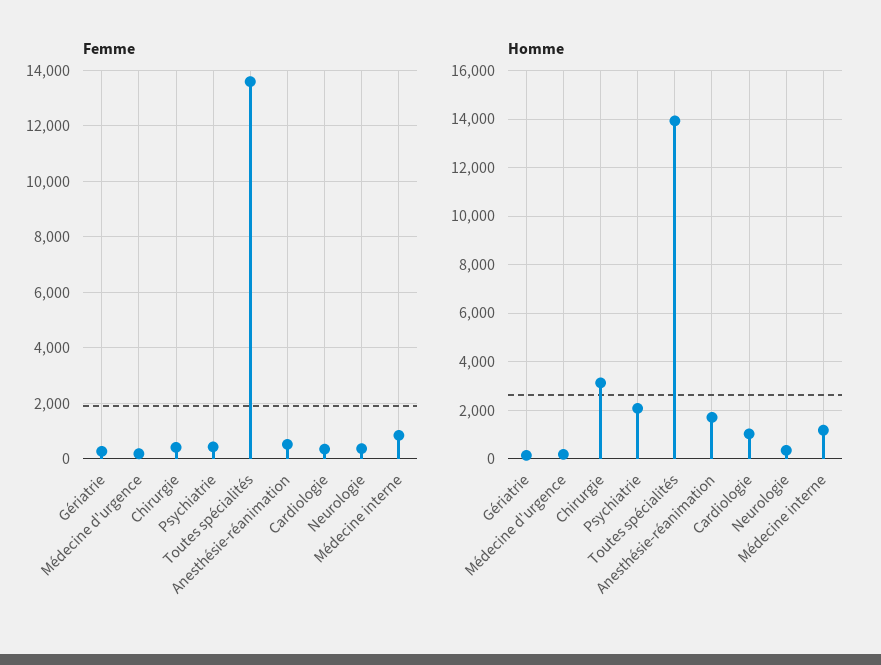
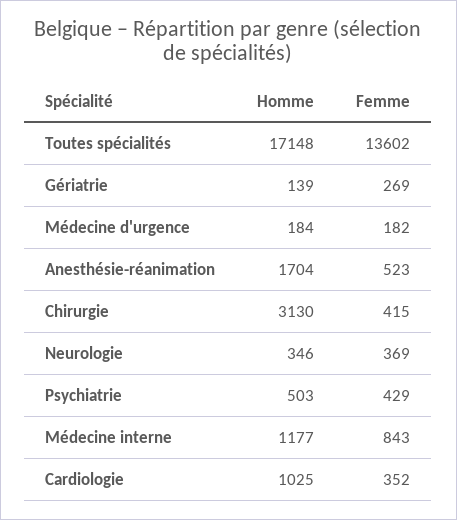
  {
    "Femme": {
      "Gériatrie": 269,
      "Médecine d'urgence": 182,
      "Chirurgie": 415,
      "Psychiatrie": 429,
      "Toutes spécialités": 13602,
      "Anesthésie-réanimation": 523,
      "Cardiologie": 352,
      "Neurologie": 369,
      "Médecine interne": 843
    },
    "Homme": {
      "Gériatrie": 139,
      "Médecine d'urgence": 184,
      "Chirurgie": 3130,
-     "Psychiatrie": 2000,
+     "Psychiatrie": 503,
-     "Toutes spécialités": 14000,
+     "Toutes spécialités": 17148,
      "Anesthésie-réanimation": 1704,
      "Cardiologie": 1025,
      "Neurologie": 346,
      "Médecine interne": 1177
    }
  }

